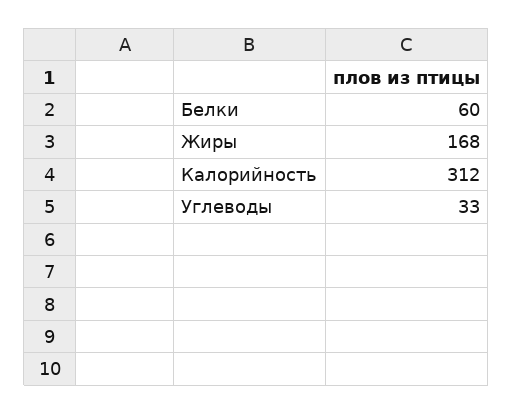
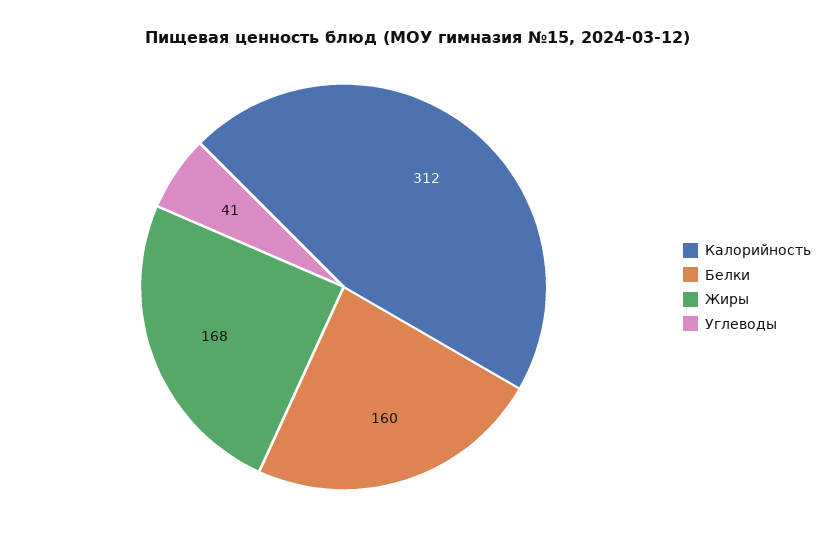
  {
-   "Белки": 60,
+   "Белки": 160,
    "Жиры": 168,
    "Калорийность": 312,
-   "Углеводы": 33
+   "Углеводы": 41
  }

